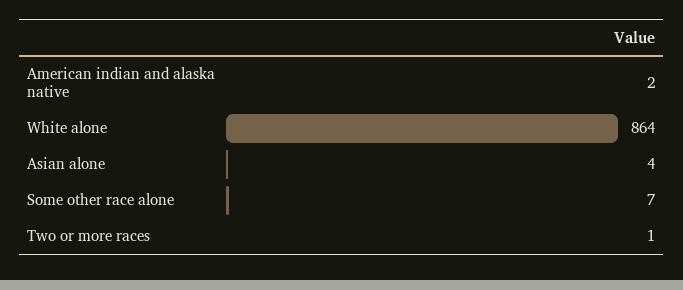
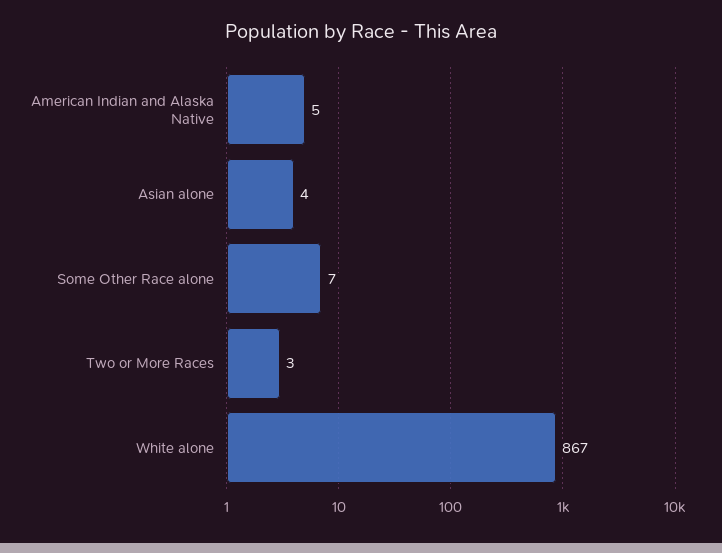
  {
-   "American indian and alaska native": 2,
+   "American indian and alaska native": 5,
-   "White alone": 864,
+   "White alone": 867,
    "Asian alone": 4,
    "Some other race alone": 7,
-   "Two or more races": 1
+   "Two or more races": 3
  }

